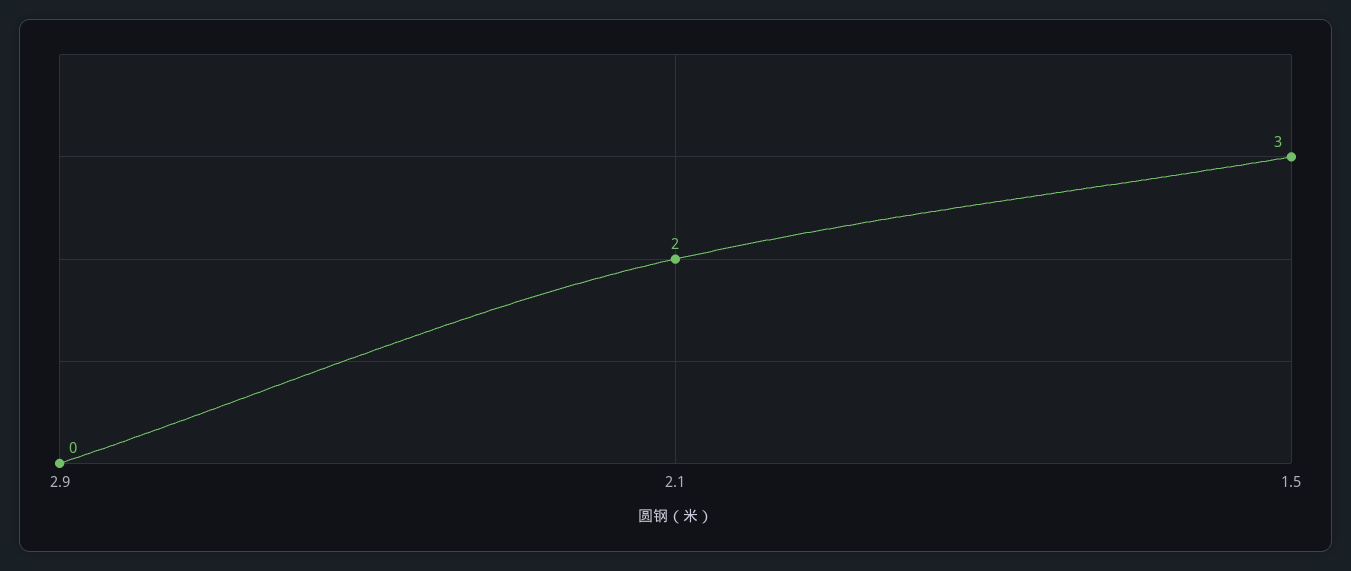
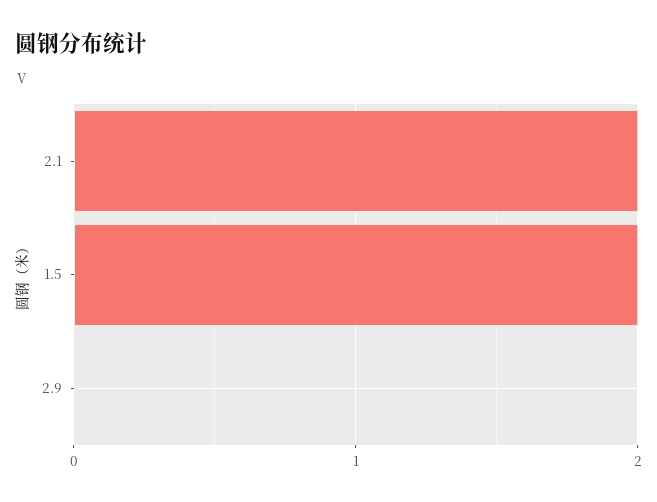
  {
    "2.9": 0,
    "2.1": 2,
-   "1.5": 3
+   "1.5": 2
  }

